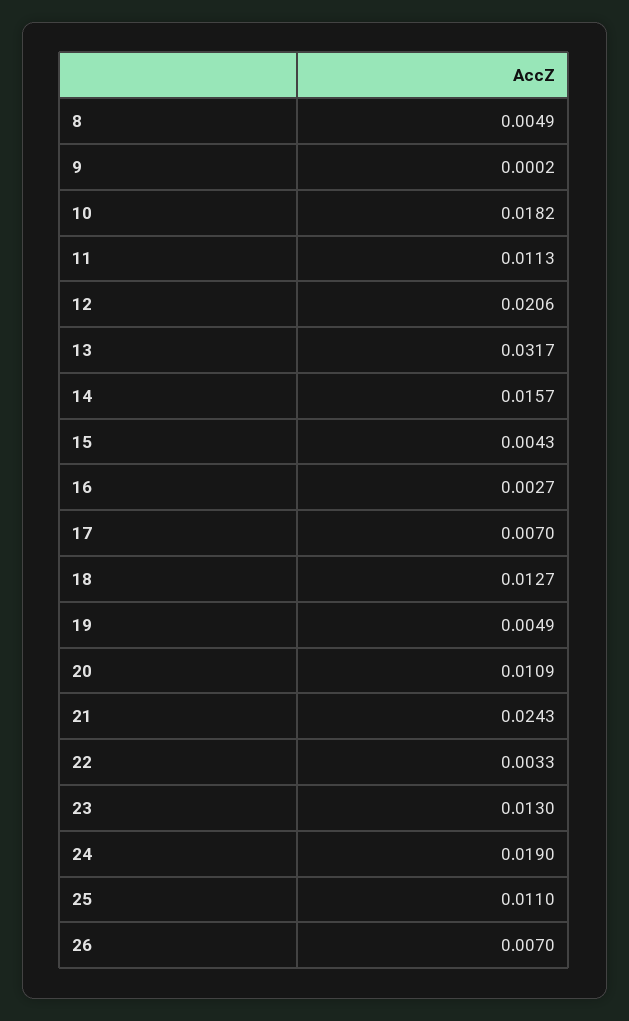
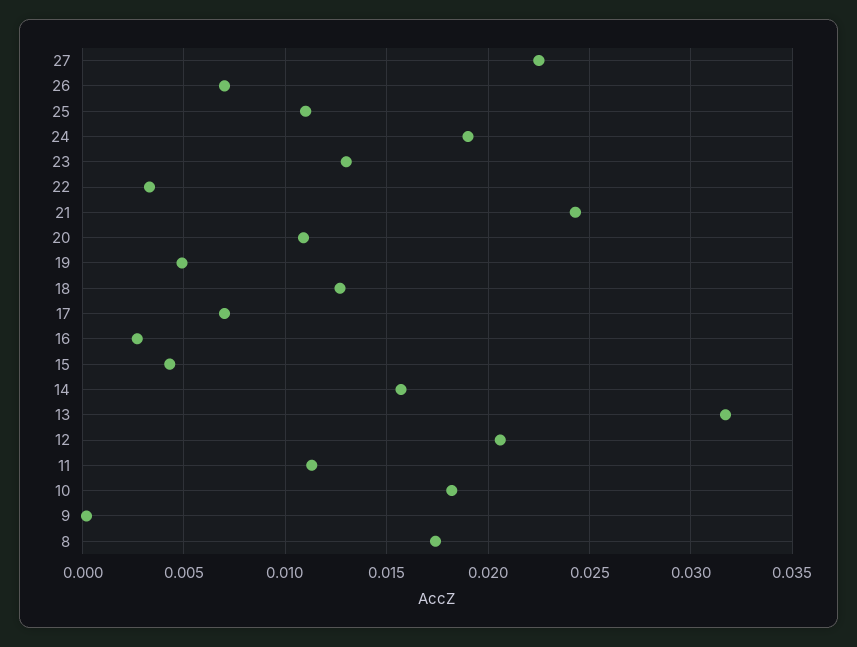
  {
-   "8": 0.0049,
+   "8": 0.0175,
    "9": 0.0002,
    "10": 0.0182,
    "11": 0.0113,
    "12": 0.0206,
    "13": 0.0317,
    "14": 0.0157,
    "15": 0.0043,
    "16": 0.0027,
    "17": 0.007,
    "18": 0.0127,
    "19": 0.0049,
    "20": 0.0109,
    "21": 0.0243,
    "22": 0.0033,
    "23": 0.013,
    "24": 0.019,
    "25": 0.011,
-   "26": 0.007
+   "26": 0.007,
+   "27": 0.0225
  }

